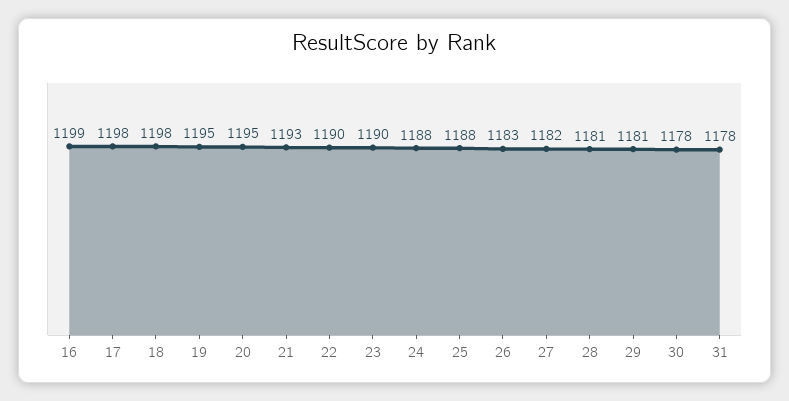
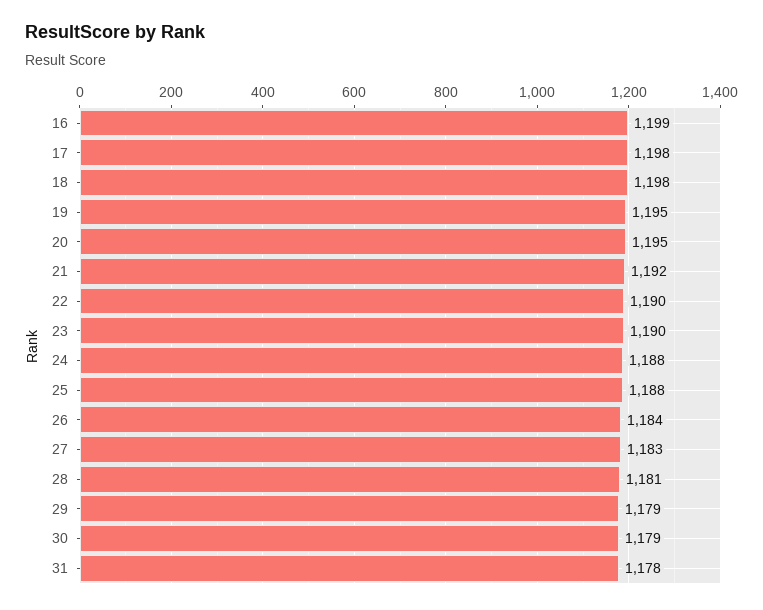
  {
    "16": 1199,
    "17": 1198,
    "18": 1198,
    "19": 1195,
    "20": 1195,
-   "21": 1193,
+   "21": 1192,
    "22": 1190,
    "23": 1190,
    "24": 1188,
    "25": 1188,
-   "26": 1183,
+   "26": 1184,
-   "27": 1182,
+   "27": 1183,
    "28": 1181,
-   "29": 1181,
+   "29": 1179,
-   "30": 1178,
+   "30": 1179,
    "31": 1178
  }

